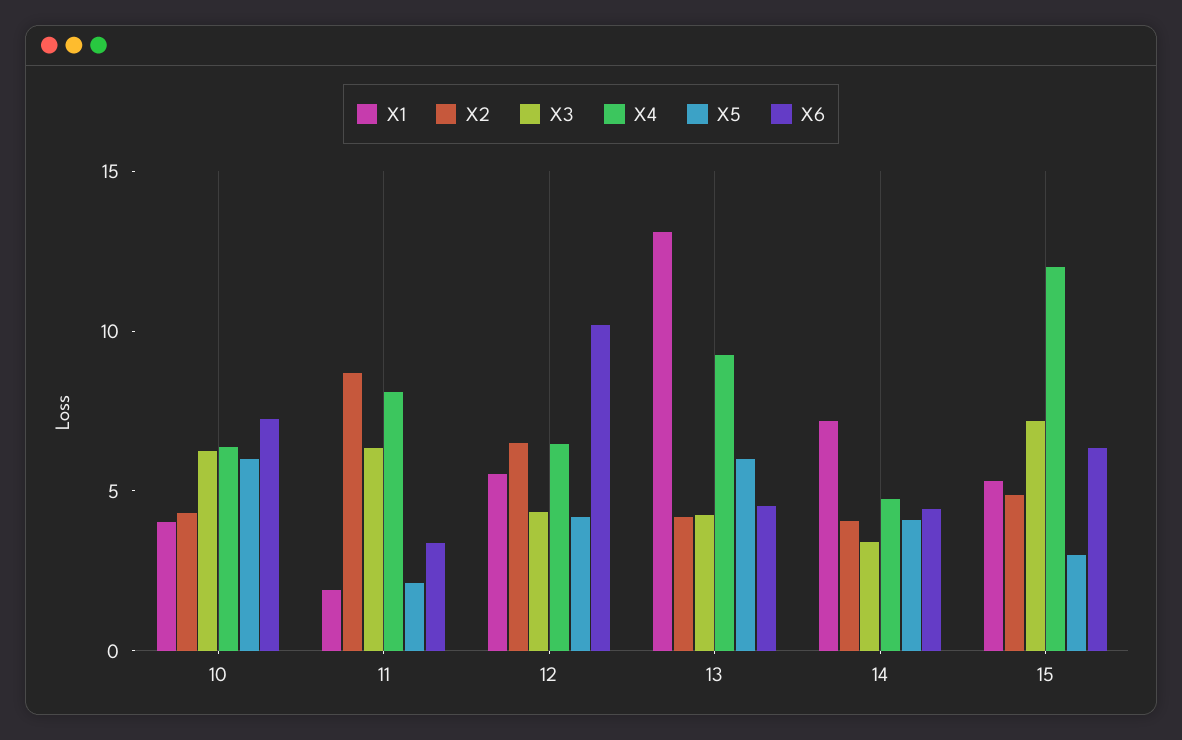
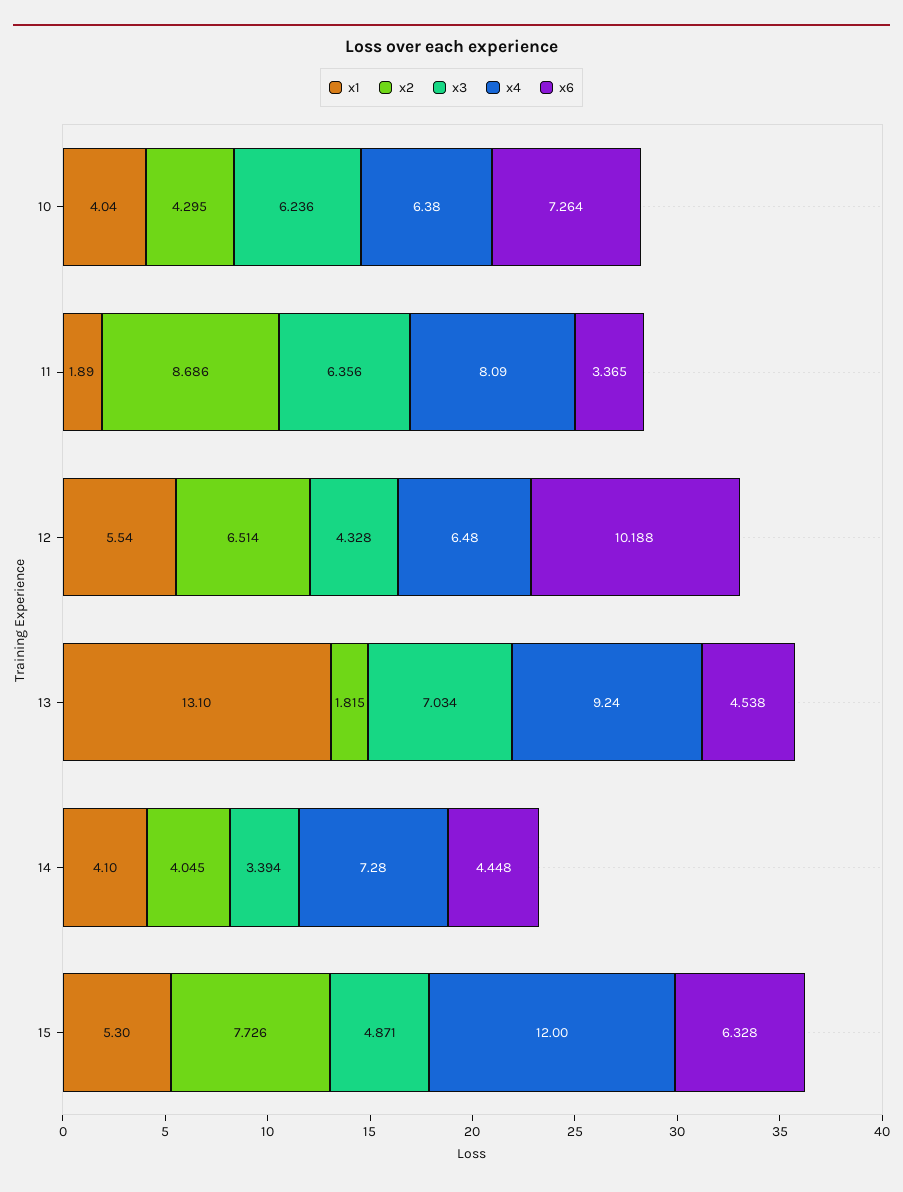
  {
    "X1": {
      "10": 4.04,
      "11": 1.89,
      "12": 5.54,
      "13": 13.1,
-     "14": 7,
+     "14": 4.1,
      "15": 5.3
    },
    "X2": {
      "10": 4.295,
      "11": 8.686,
      "12": 6.514,
-     "13": 4,
+     "13": 1.815,
      "14": 4.045,
-     "15": 5
+     "15": 7.726
    },
    "X3": {
      "10": 6.236,
      "11": 6.356,
      "12": 4.328,
-     "13": 4,
+     "13": 7.034,
      "14": 3.394,
-     "15": 7
+     "15": 4.871
    },
    "X4": {
      "10": 6.38,
      "11": 8.09,
      "12": 6.48,
      "13": 9.24,
-     "14": 5,
+     "14": 7.28,
      "15": 12
    },
-   "X5": {
-     "10": 6,
-     "11": 2,
-     "12": 4,
-     "13": 6,
-     "14": 4,
-     "15": 3
-   },
    "X6": {
      "10": 7.264,
      "11": 3.365,
      "12": 10.188,
      "13": 4.538,
      "14": 4.448,
      "15": 6.328
    }
  }

